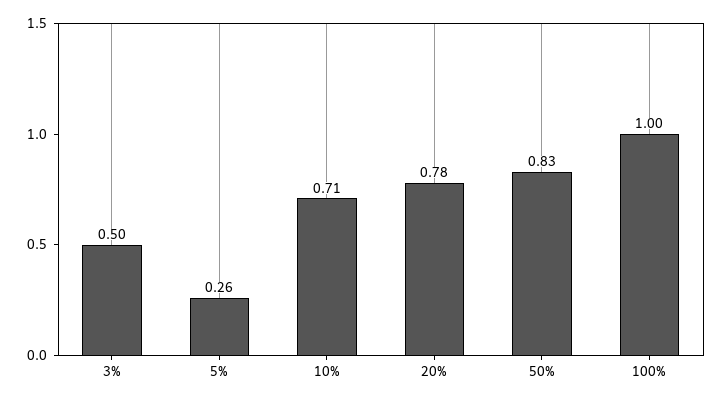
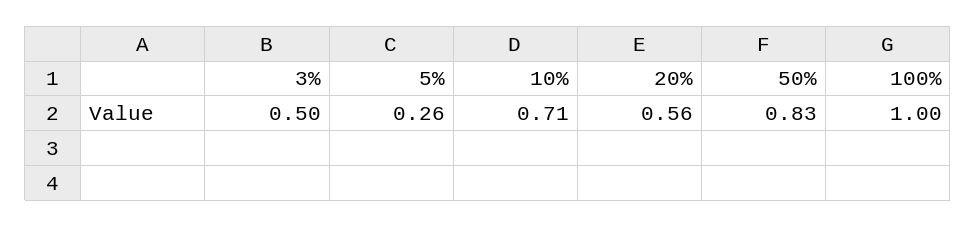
  {
    "3%": 0.5,
    "5%": 0.26,
    "10%": 0.71,
-   "20%": 0.78,
+   "20%": 0.56,
    "50%": 0.83,
    "100%": 1
  }

